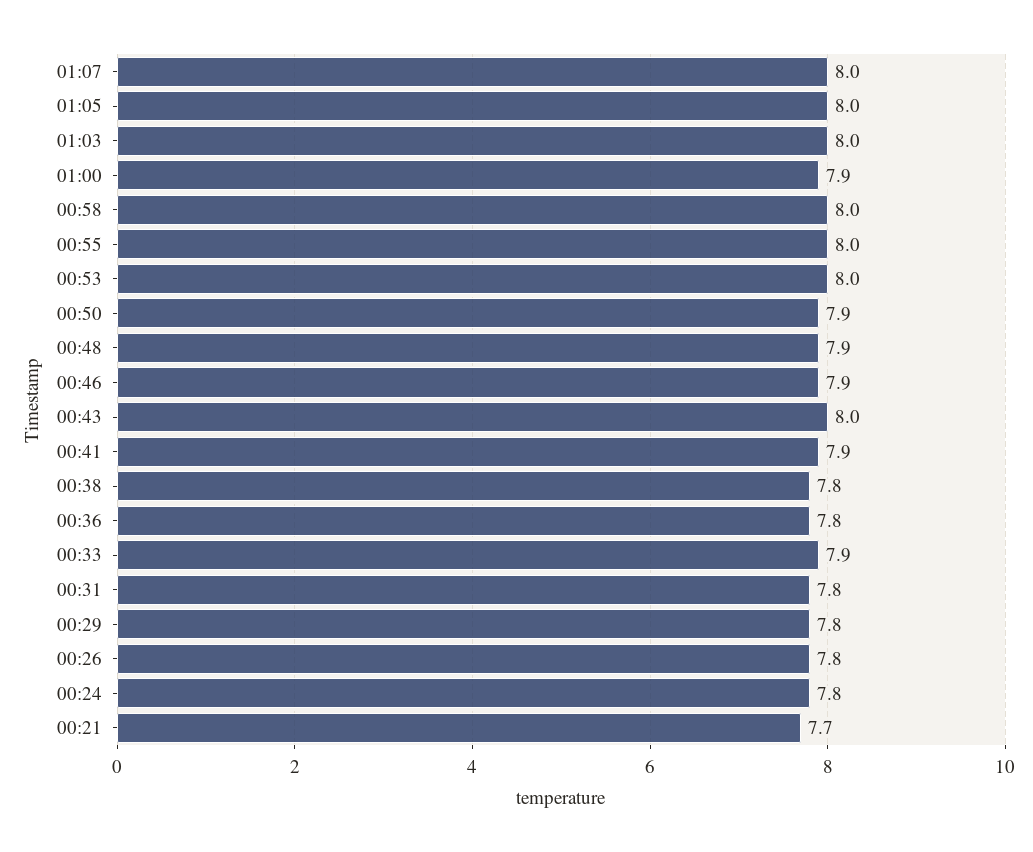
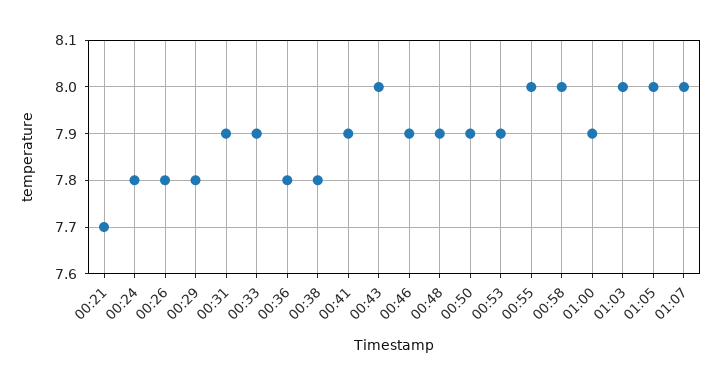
  {
    "01:07": 8,
    "01:05": 8,
    "01:03": 8,
    "01:00": 7.9,
    "00:58": 8,
    "00:55": 8,
-   "00:53": 8,
+   "00:53": 7.9,
    "00:50": 7.9,
    "00:48": 7.9,
    "00:46": 7.9,
    "00:43": 8,
    "00:41": 7.9,
    "00:38": 7.8,
    "00:36": 7.8,
    "00:33": 7.9,
-   "00:31": 7.8,
+   "00:31": 7.9,
    "00:29": 7.8,
    "00:26": 7.8,
    "00:24": 7.8,
    "00:21": 7.7
  }

